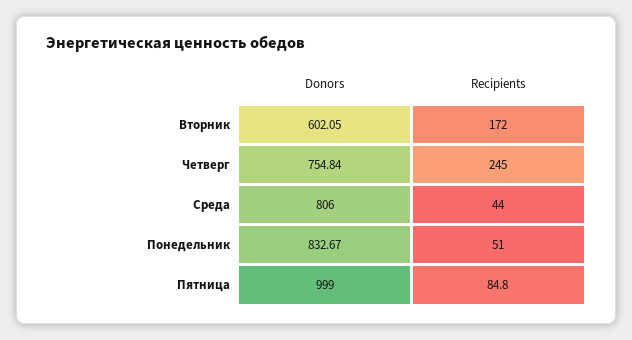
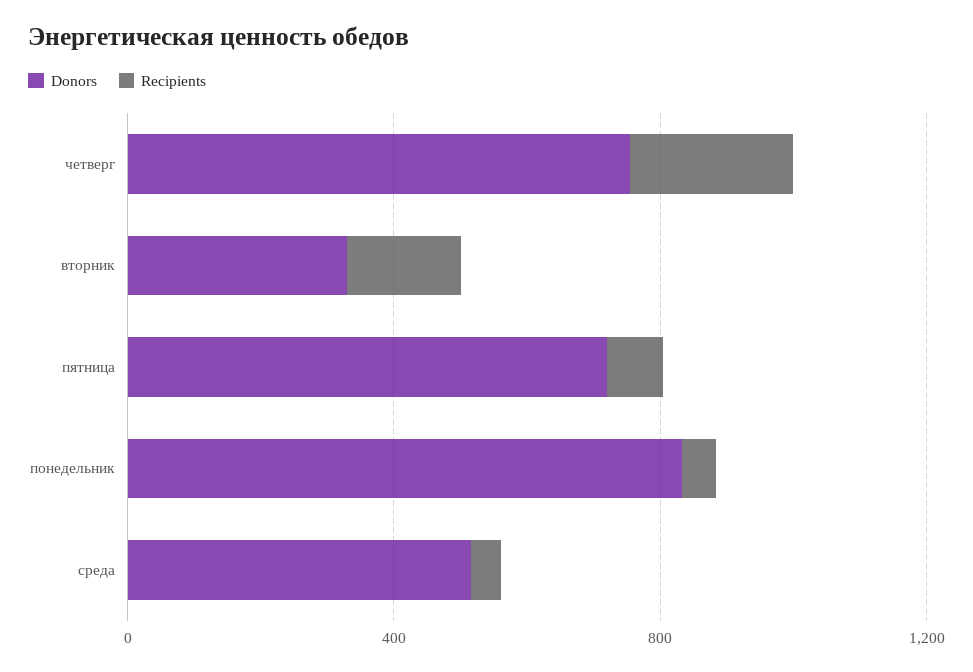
  {
    "Donors": {
-     "Вторник": 602.05,
+     "Вторник": 300,
      "Четверг": 754.84,
-     "Среда": 806,
+     "Среда": 500,
      "Понедельник": 832.67,
-     "Пятница": 999
+     "Пятница": 700
    },
    "Recipients": {
      "Вторник": 172,
      "Четверг": 245,
      "Среда": 44,
      "Понедельник": 51,
      "Пятница": 84.8
    }
  }

